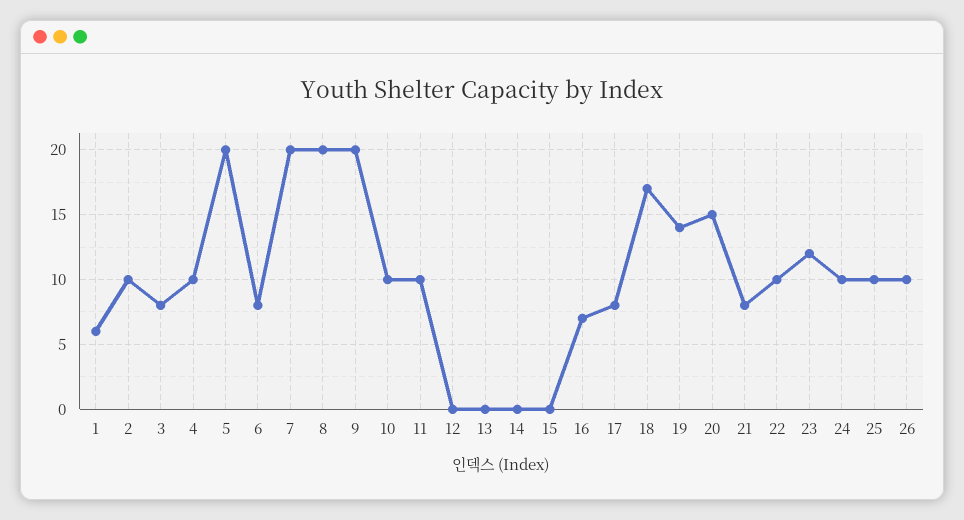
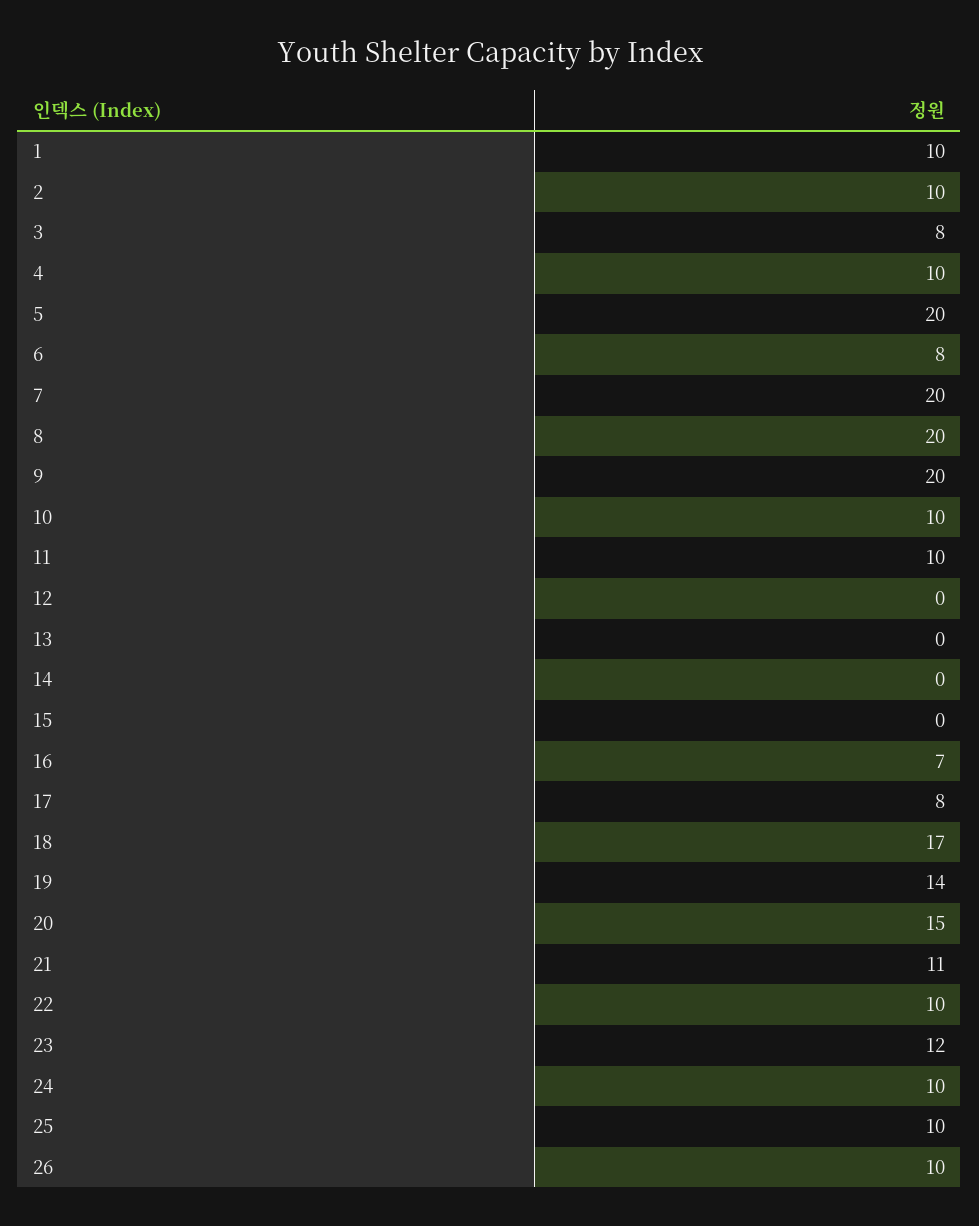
  {
-   "1": 6,
+   "1": 10,
    "2": 10,
    "3": 8,
    "4": 10,
    "5": 20,
    "6": 8,
    "7": 20,
    "8": 20,
    "9": 20,
    "10": 10,
    "11": 10,
    "12": 0,
    "13": 0,
    "14": 0,
    "15": 0,
    "16": 7,
    "17": 8,
    "18": 17,
    "19": 14,
    "20": 15,
-   "21": 8,
+   "21": 11,
    "22": 10,
    "23": 12,
    "24": 10,
    "25": 10,
    "26": 10
  }

